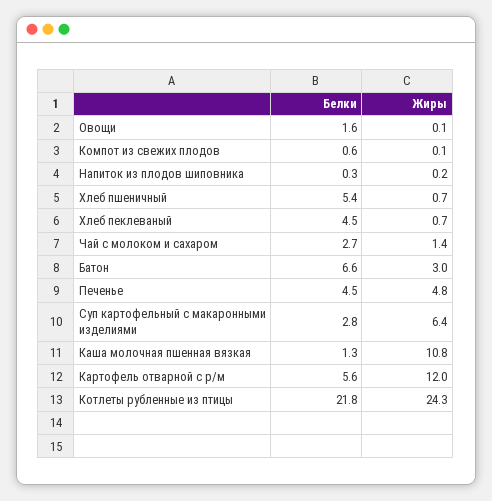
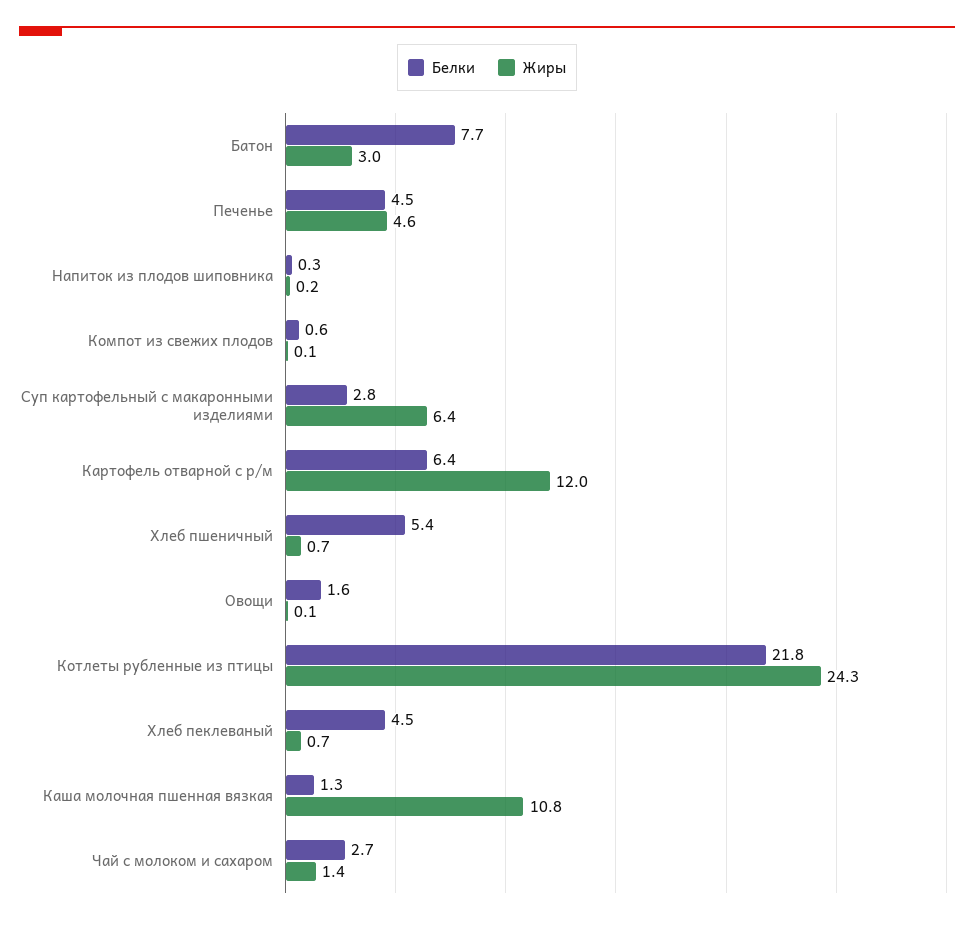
  {
    "Белки": {
      "Овощи": 1.6,
      "Компот из свежих плодов": 0.6,
      "Напиток из плодов шиповника": 0.3,
      "Хлеб пшеничный": 5.4,
      "Хлеб пеклеваный": 4.5,
      "Чай с молоком и сахаром": 2.7,
-     "Батон": 6.6,
+     "Батон": 7.7,
      "Печенье": 4.5,
      "Суп картофельный с макаронными изделиями": 2.8,
      "Каша молочная пшенная вязкая": 1.3,
-     "Картофель отварной с р/м": 5.6,
+     "Картофель отварной с р/м": 6.4,
      "Котлеты рубленные из птицы": 21.8
    },
    "Жиры": {
      "Овощи": 0.1,
      "Компот из свежих плодов": 0.1,
      "Напиток из плодов шиповника": 0.2,
      "Хлеб пшеничный": 0.7,
      "Хлеб пеклеваный": 0.7,
      "Чай с молоком и сахаром": 1.4,
      "Батон": 3,
-     "Печенье": 4.8,
+     "Печенье": 4.6,
      "Суп картофельный с макаронными изделиями": 6.4,
      "Каша молочная пшенная вязкая": 10.8,
      "Картофель отварной с р/м": 12,
      "Котлеты рубленные из птицы": 24.3
    }
  }

